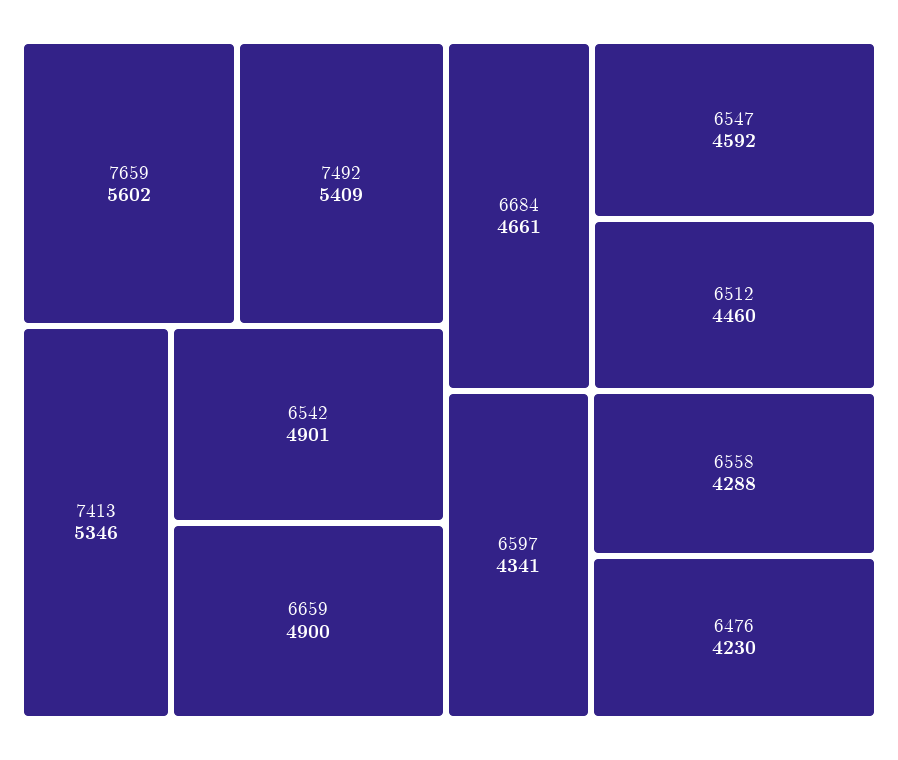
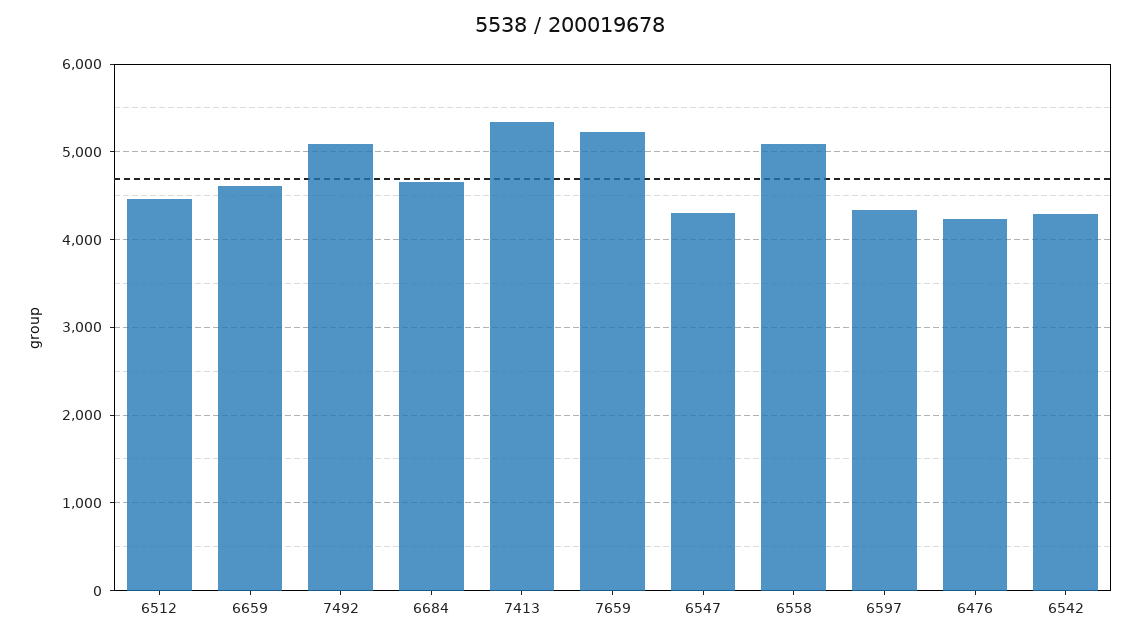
  {
-   "7659": 5602,
+   "7659": 5200,
-   "7492": 5409,
+   "7492": 5100,
    "7413": 5346,
-   "6542": 4901,
+   "6542": 4300,
-   "6659": 4900,
+   "6659": 4600,
    "6684": 4661,
-   "6547": 4592,
+   "6547": 4300,
    "6512": 4460,
    "6597": 4341,
-   "6558": 4288,
+   "6558": 5100,
    "6476": 4230
  }

